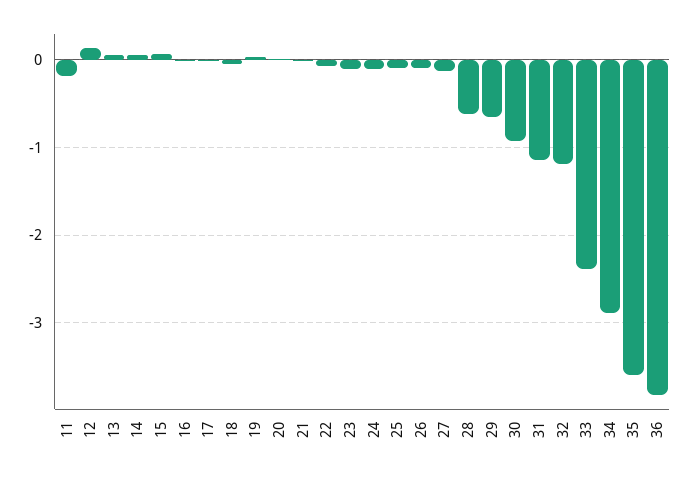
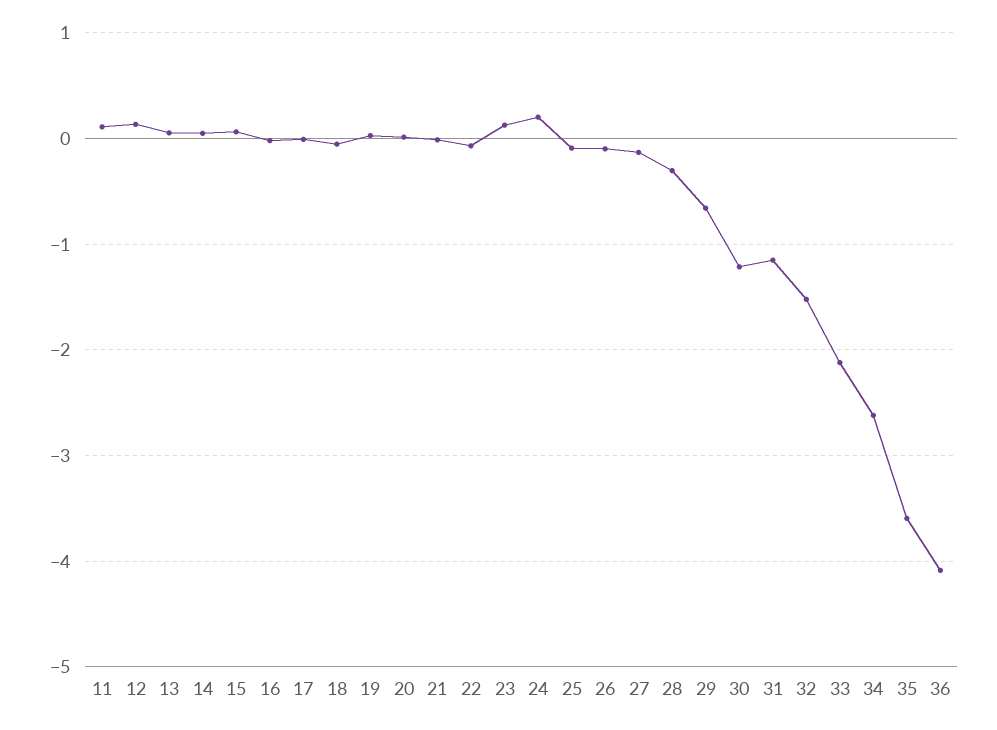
  {
-   "11": -0.2,
+   "11": 0.1,
    "12": 0.1,
    "13": 0.1,
    "14": 0.1,
    "15": 0.1,
    "16": 0,
    "17": 0,
    "18": -0.1,
    "19": 0,
    "20": 0,
    "21": 0,
    "22": -0.1,
-   "23": -0.1,
+   "23": 0.1,
-   "24": -0.1,
+   "24": 0.2,
    "25": -0.1,
    "26": -0.1,
    "27": -0.1,
-   "28": -0.6,
+   "28": -0.3,
    "29": -0.7,
-   "30": -0.9,
+   "30": -1.2,
    "31": -1.1,
-   "32": -1.2,
+   "32": -1.5,
-   "33": -2.4,
+   "33": -2.1,
-   "34": -2.9,
+   "34": -2.6,
    "35": -3.6,
-   "36": -3.8
+   "36": -4.1
  }

